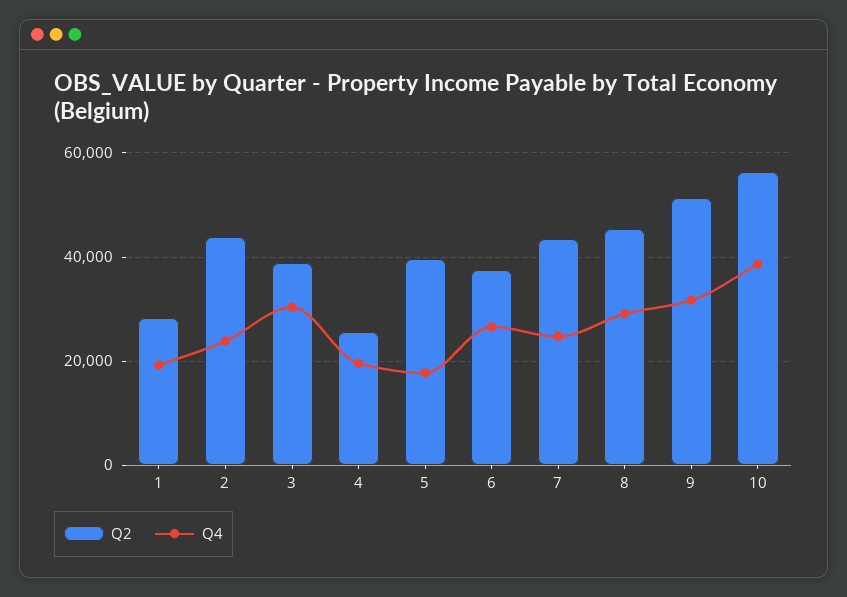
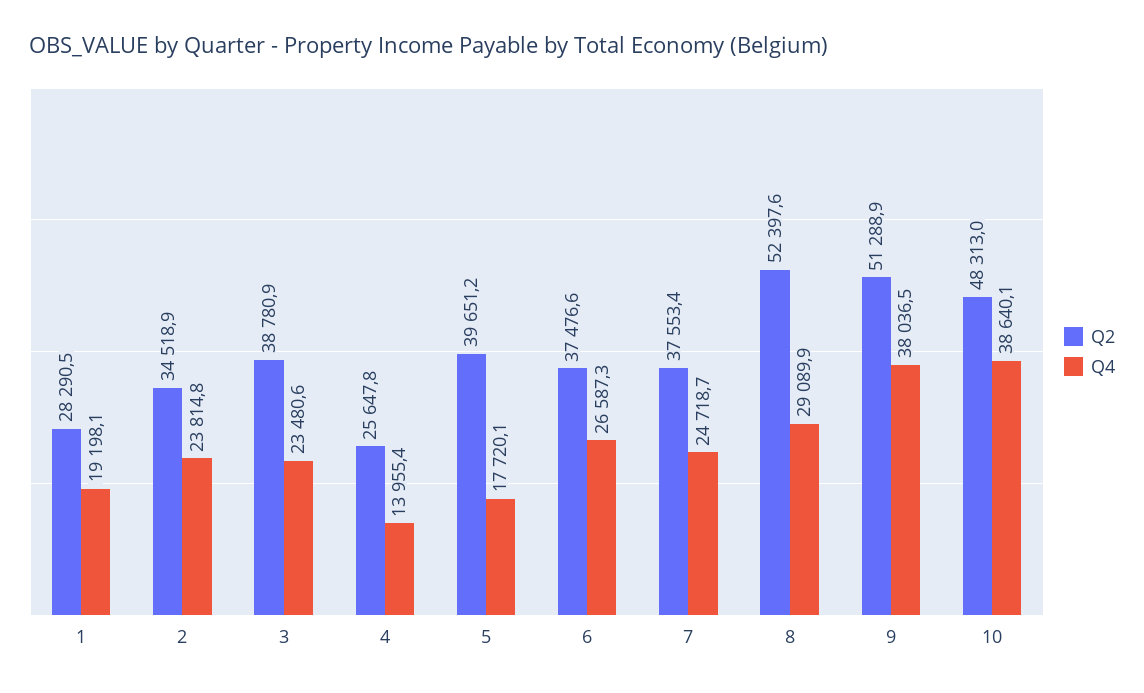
  {
    "Q2": {
      "1": 28290.5,
-     "2": 44000,
+     "2": 34518.9,
      "3": 38780.9,
      "4": 25647.8,
      "5": 39651.2,
      "6": 37476.6,
-     "7": 44000,
+     "7": 37553.4,
-     "8": 46000,
+     "8": 52397.6,
      "9": 51288.9,
-     "10": 56000
+     "10": 48313
    },
    "Q4": {
      "1": 19198.1,
      "2": 23814.8,
-     "3": 30000,
+     "3": 23480.6,
-     "4": 20000,
+     "4": 13955.4,
      "5": 17720.1,
      "6": 26587.3,
      "7": 24718.7,
      "8": 29089.9,
-     "9": 32000,
+     "9": 38036.5,
      "10": 38640.1
    }
  }

